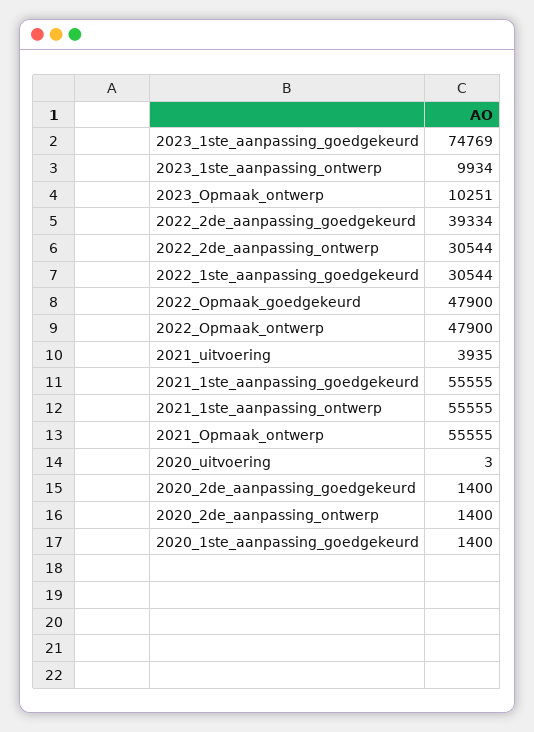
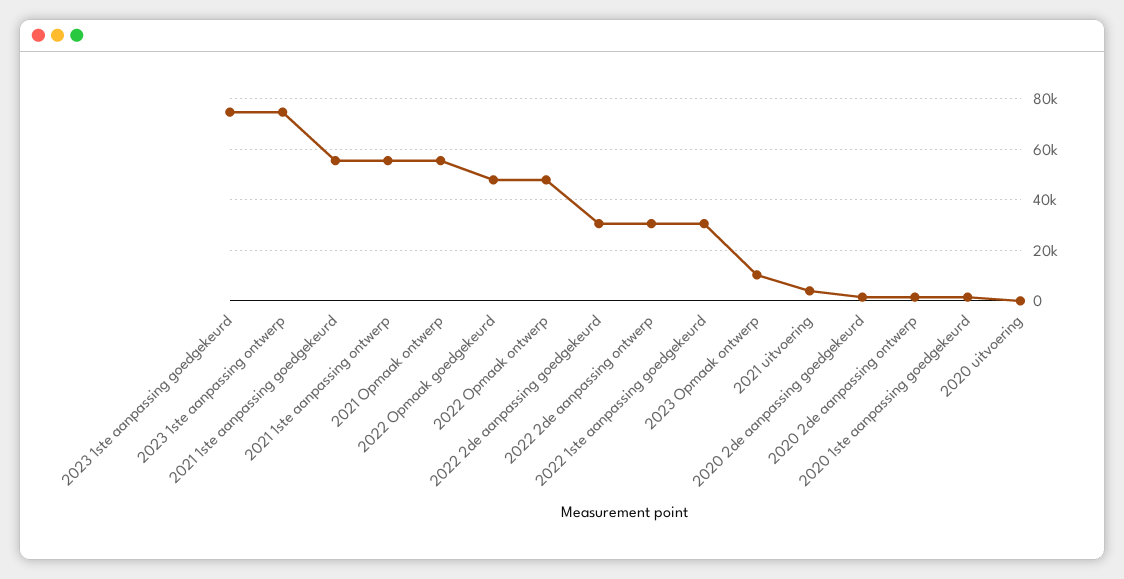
  {
    "2023_1ste_aanpassing_goedgekeurd": 74769,
-   "2023_1ste_aanpassing_ontwerp": 9934,
+   "2023_1ste_aanpassing_ontwerp": 75000,
    "2023_Opmaak_ontwerp": 10251,
-   "2022_2de_aanpassing_goedgekeurd": 39334,
+   "2022_2de_aanpassing_goedgekeurd": 30000,
    "2022_2de_aanpassing_ontwerp": 30544,
    "2022_1ste_aanpassing_goedgekeurd": 30544,
    "2022_Opmaak_goedgekeurd": 47900,
    "2022_Opmaak_ontwerp": 47900,
    "2021_uitvoering": 3935,
    "2021_1ste_aanpassing_goedgekeurd": 55555,
    "2021_1ste_aanpassing_ontwerp": 55555,
    "2021_Opmaak_ontwerp": 55555,
    "2020_uitvoering": 3,
    "2020_2de_aanpassing_goedgekeurd": 1400,
    "2020_2de_aanpassing_ontwerp": 1400,
    "2020_1ste_aanpassing_goedgekeurd": 1400
  }

